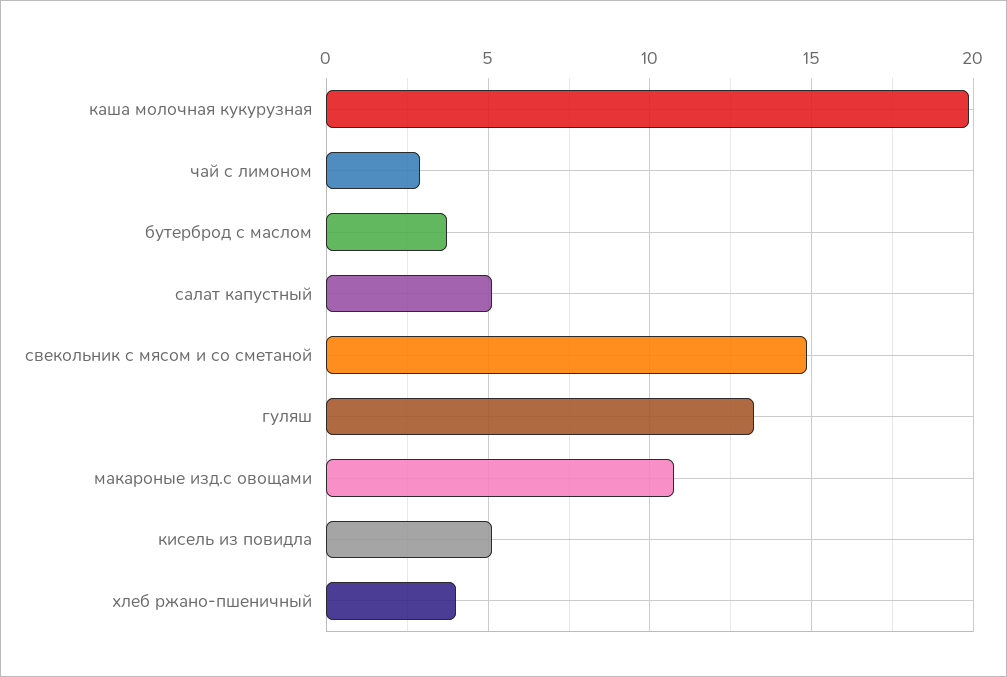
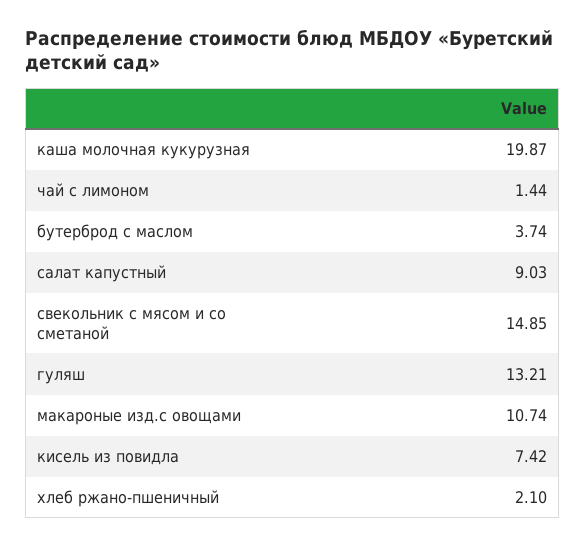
  {
    "каша молочная кукурузная": 19.87,
-   "чай с лимоном": 3,
+   "чай с лимоном": 1.44,
    "бутерброд с маслом": 3.74,
-   "салат капустный": 5,
+   "салат капустный": 9.03,
    "свекольник с мясом и со сметаной": 14.85,
    "гуляш": 13.21,
    "макароные изд.с овощами": 10.74,
-   "кисель из повидла": 5,
+   "кисель из повидла": 7.42,
-   "хлеб ржано-пшеничный": 4
+   "хлеб ржано-пшеничный": 2.1
  }

